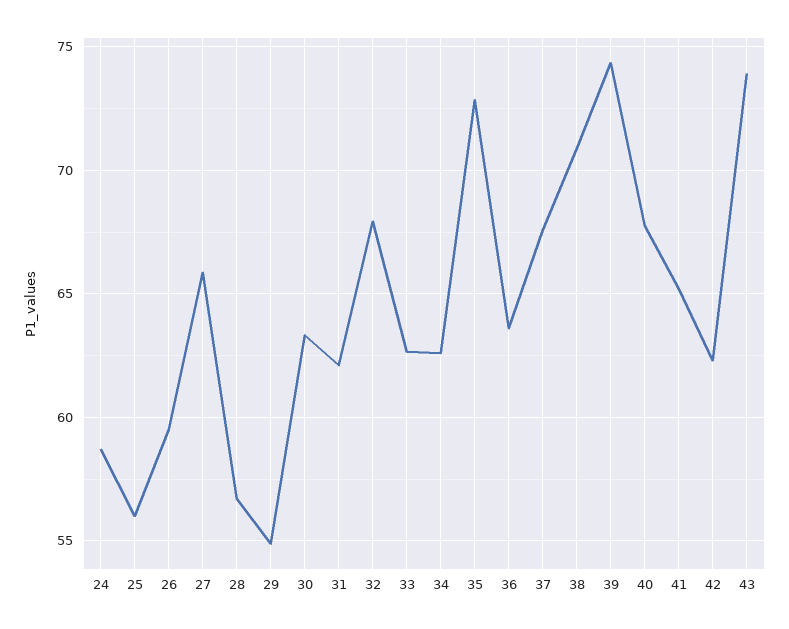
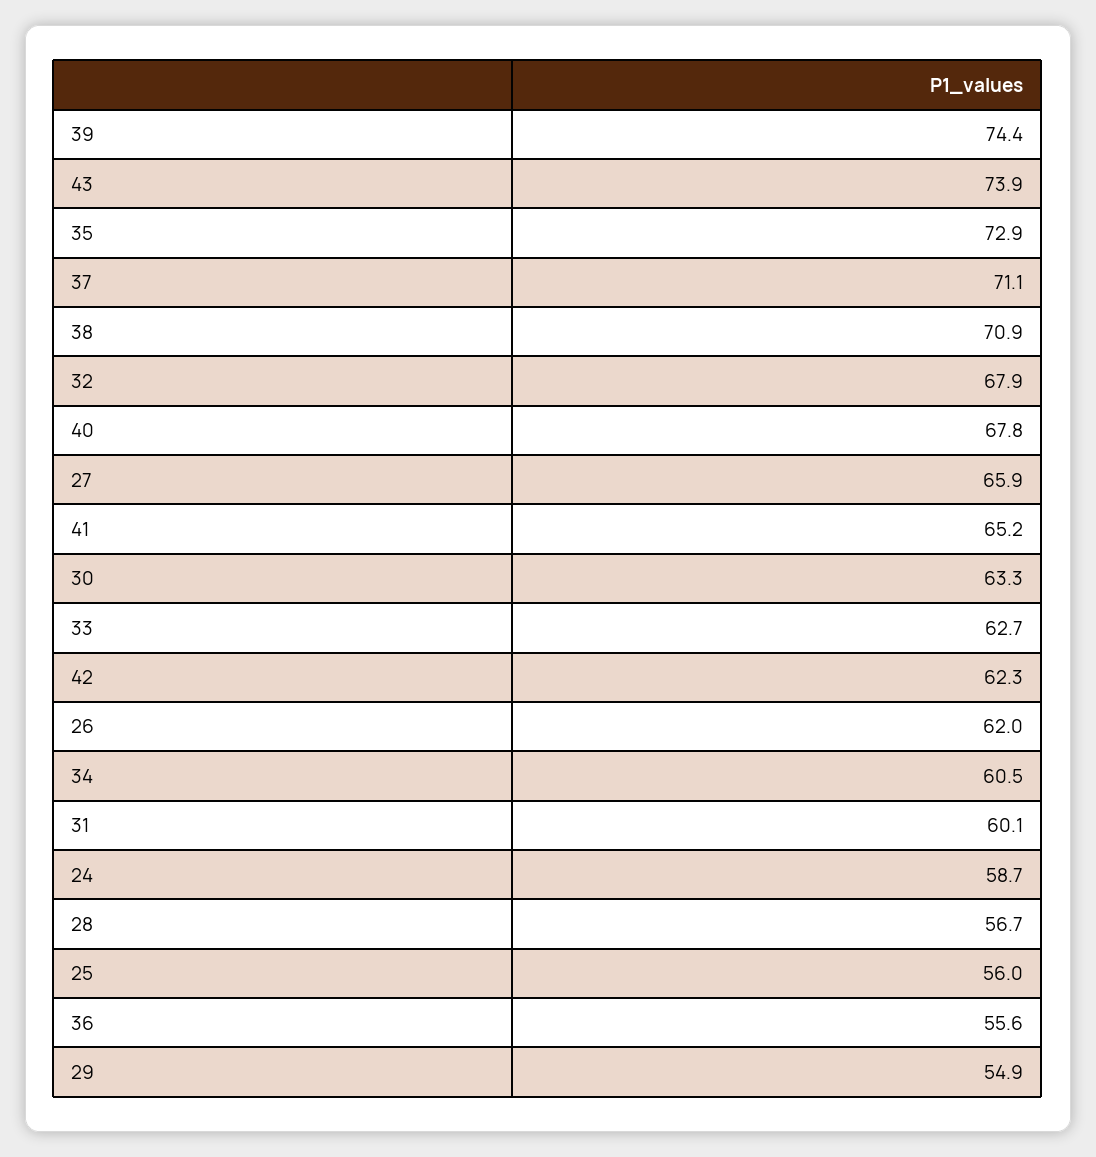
  {
    "24": 58.7,
    "25": 56,
-   "26": 59.5,
+   "26": 62,
    "27": 65.9,
    "28": 56.7,
    "29": 54.9,
    "30": 63.3,
-   "31": 62,
+   "31": 60.1,
    "32": 67.9,
    "33": 62.7,
-   "34": 62.5,
+   "34": 60.5,
    "35": 72.9,
-   "36": 63.5,
+   "36": 55.6,
-   "37": 67.5,
+   "37": 71.1,
    "38": 70.9,
    "39": 74.4,
    "40": 67.8,
    "41": 65.2,
    "42": 62.3,
    "43": 73.9
  }

